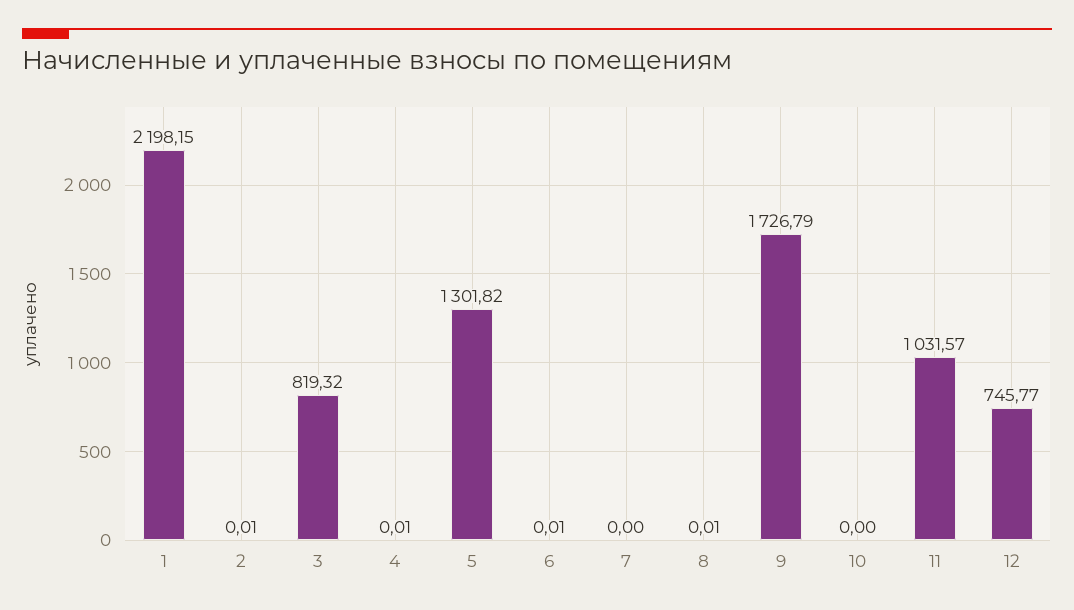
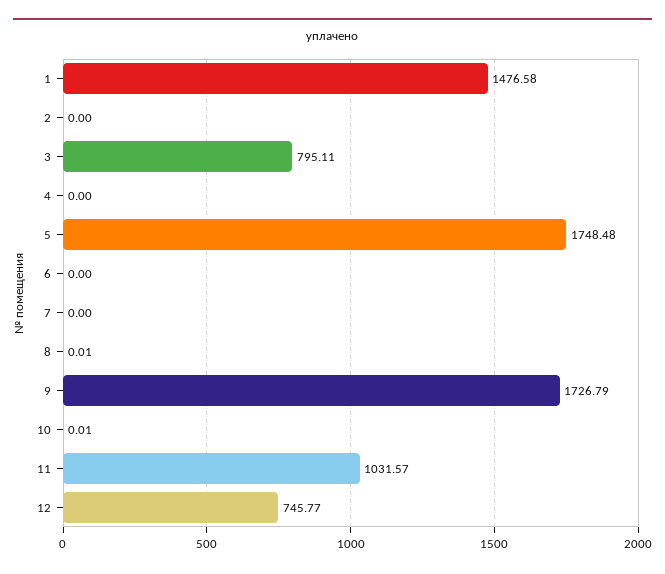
  {
-   "1": 2198.15,
+   "1": 1476.58,
-   "2": 0.01,
+   "2": 0,
-   "3": 819.32,
+   "3": 795.11,
-   "4": 0.01,
+   "4": 0,
-   "5": 1301.82,
+   "5": 1748.48,
-   "6": 0.01,
+   "6": 0,
    "7": 0,
    "8": 0.01,
    "9": 1726.79,
-   "10": 0,
+   "10": 0.01,
    "11": 1031.57,
    "12": 745.77
  }

